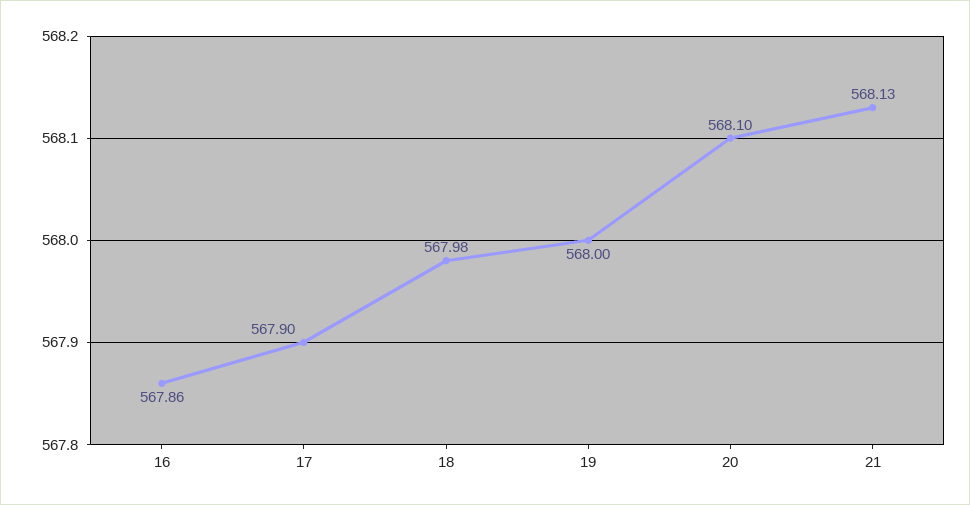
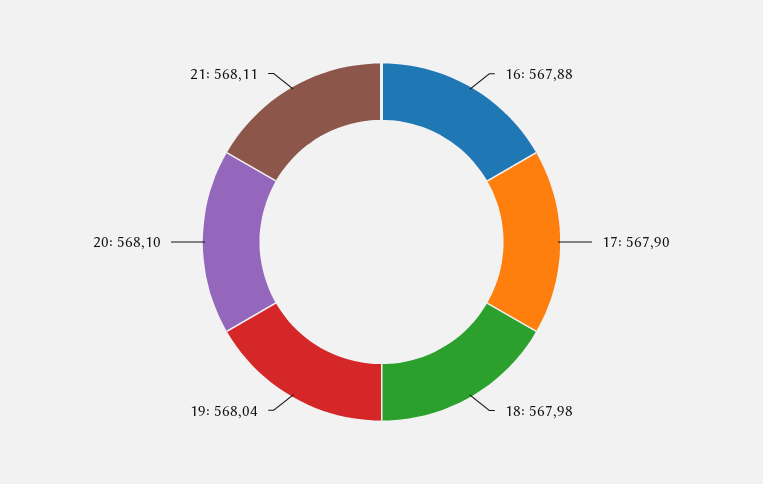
  {
-   "16": 567.86,
+   "16": 567.88,
    "17": 567.9,
    "18": 567.98,
-   "19": 568,
+   "19": 568.04,
    "20": 568.1,
-   "21": 568.13
+   "21": 568.11
  }

